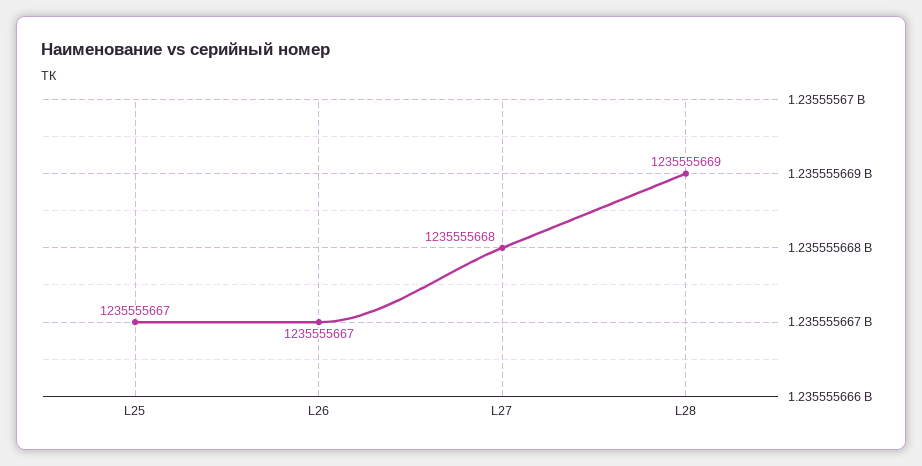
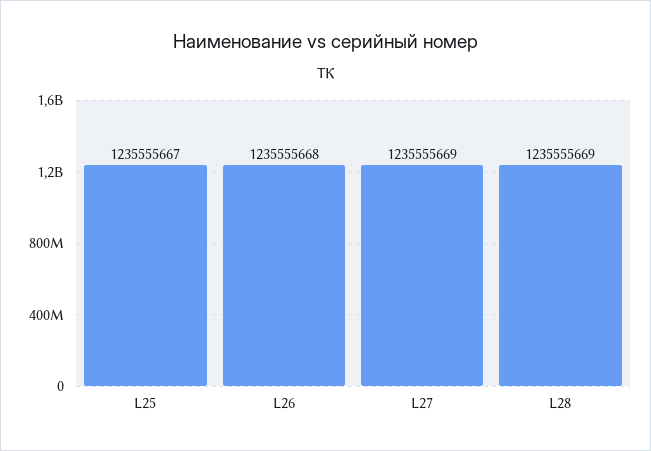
  {
    "L25": 1235555667,
-   "L26": 1235555667,
+   "L26": 1235555668,
-   "L27": 1235555668,
+   "L27": 1235555669,
    "L28": 1235555669
  }

